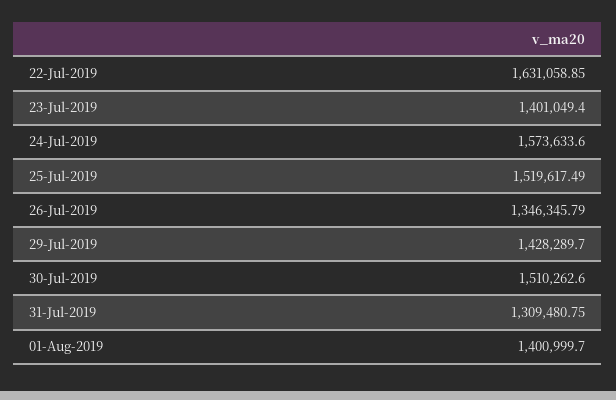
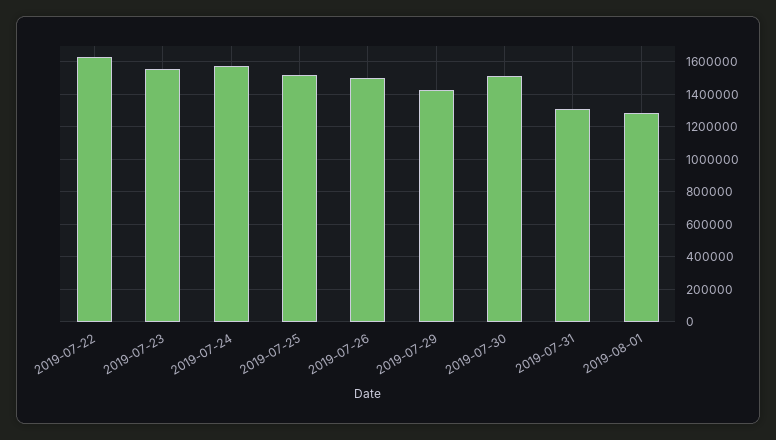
  {
    "22-Jul-2019": 1631058.85,
-   "23-Jul-2019": 1401049.4,
+   "23-Jul-2019": 1550000,
    "24-Jul-2019": 1573633.6,
    "25-Jul-2019": 1519617.49,
-   "26-Jul-2019": 1346345.79,
+   "26-Jul-2019": 1500000,
    "29-Jul-2019": 1428289.7,
    "30-Jul-2019": 1510262.6,
    "31-Jul-2019": 1309480.75,
-   "01-Aug-2019": 1400999.7
+   "01-Aug-2019": 1300000
  }

